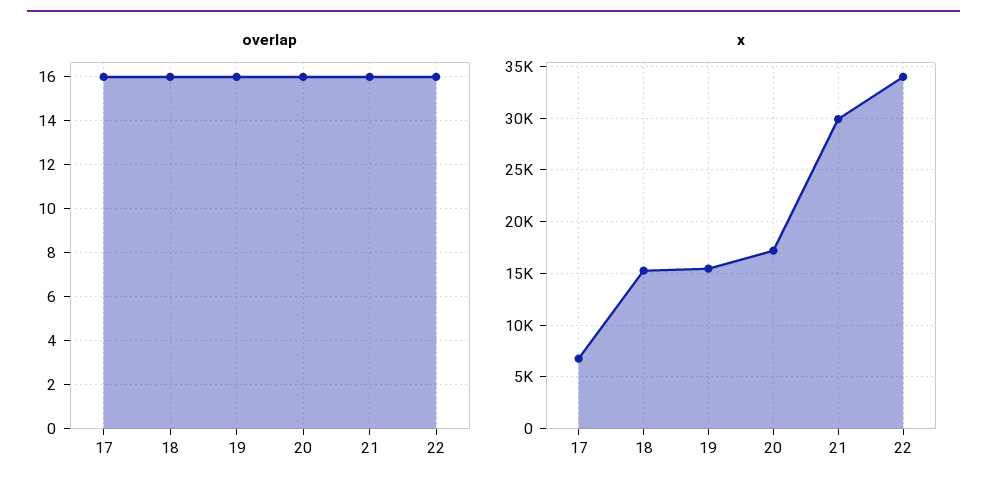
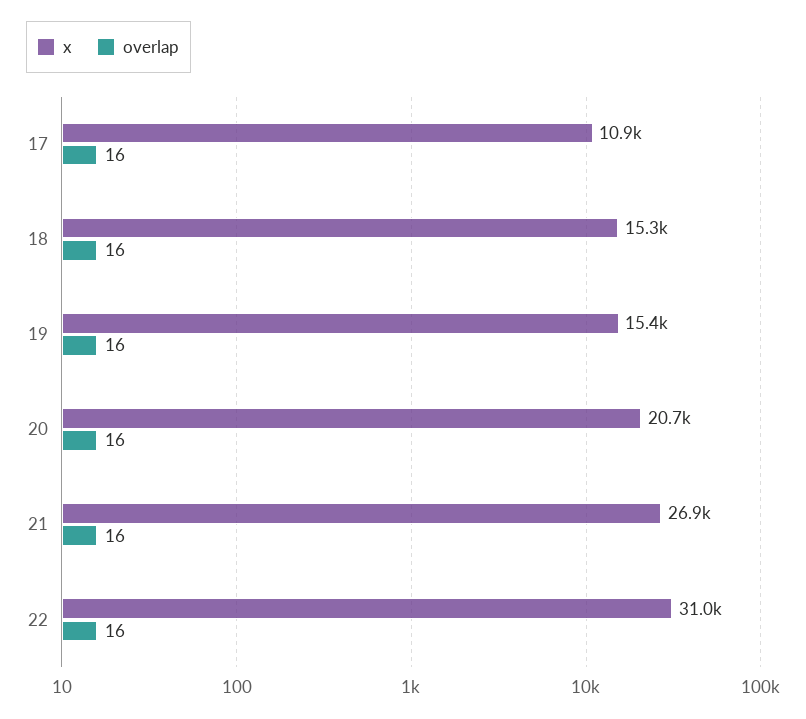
  {
    "overlap": {
      "17": 16,
      "18": 16,
      "19": 16,
      "20": 16,
      "21": 16,
      "22": 16
    },
    "x": {
-     "17": 7000,
+     "17": 10900,
      "18": 15300,
      "19": 15400,
-     "20": 17000,
+     "20": 20700,
-     "21": 30000,
+     "21": 26900,
-     "22": 34000
+     "22": 31000
    }
  }

